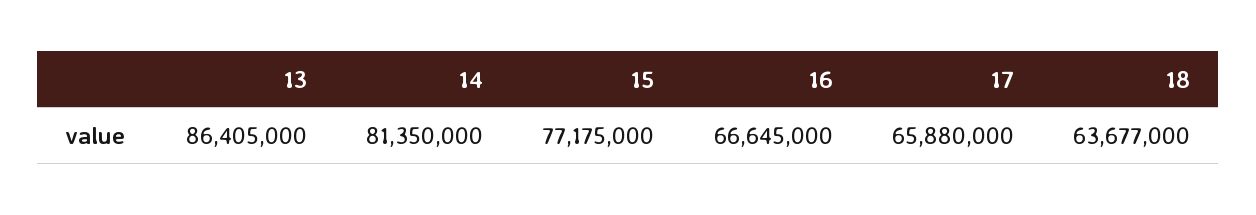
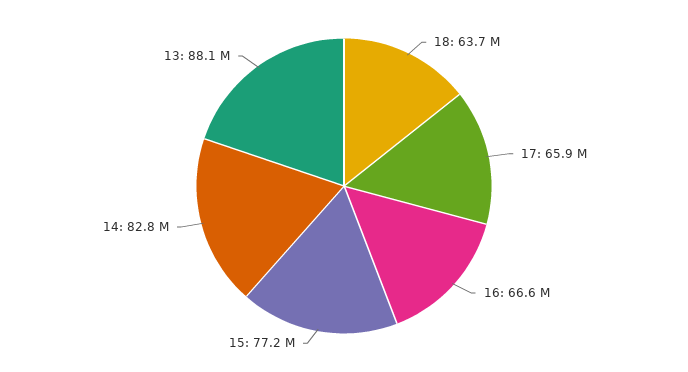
  {
-   "13": 86405000,
+   "13": 88100000,
-   "14": 81350000,
+   "14": 82800000,
    "15": 77175000,
    "16": 66645000,
    "17": 65880000,
    "18": 63677000
  }

